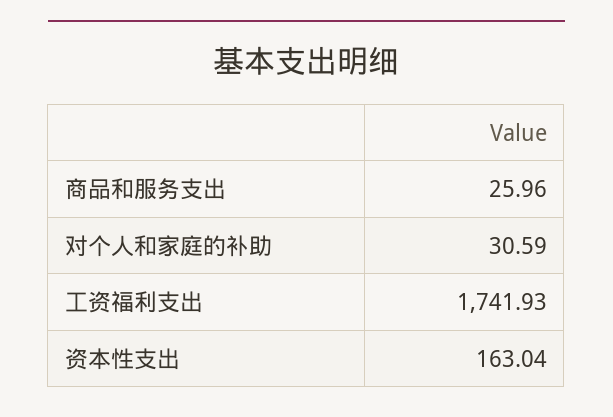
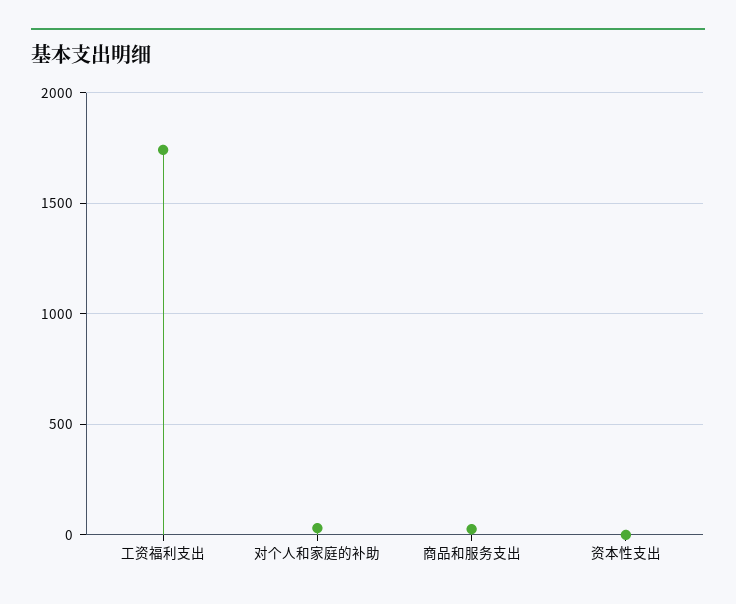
  {
    "商品和服务支出": 25.96,
    "对个人和家庭的补助": 30.59,
    "工资福利支出": 1741.93,
-   "资本性支出": 163.04
+   "资本性支出": 0
  }

